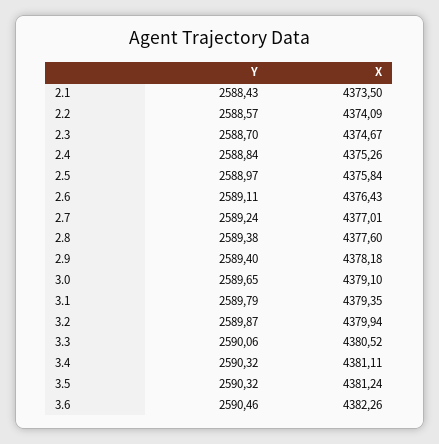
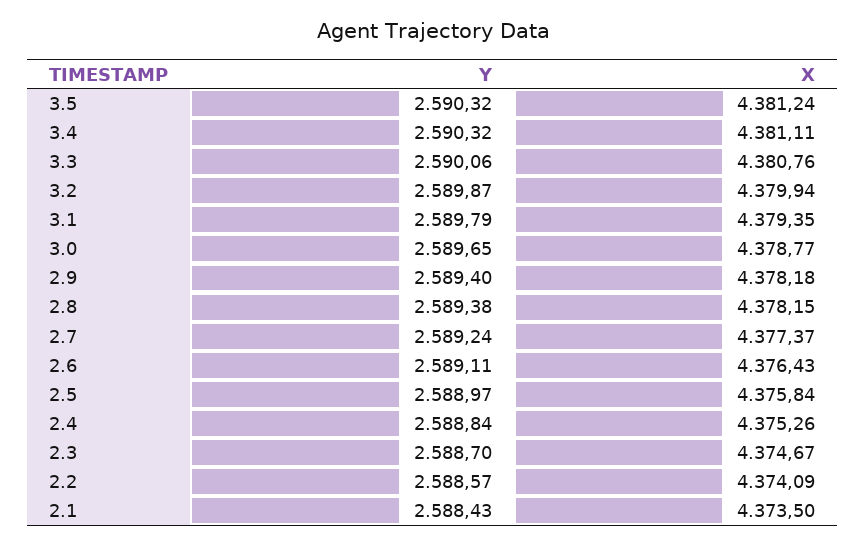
  {
    "Y": {
      "2.1": 2588.43,
      "2.2": 2588.57,
      "2.3": 2588.7,
      "2.4": 2588.84,
      "2.5": 2588.97,
      "2.6": 2589.11,
      "2.7": 2589.24,
      "2.8": 2589.38,
      "2.9": 2589.4,
      "3.0": 2589.65,
      "3.1": 2589.79,
      "3.2": 2589.87,
      "3.3": 2590.06,
      "3.4": 2590.32,
-     "3.5": 2590.32,
+     "3.5": 2590.32
-     "3.6": 2590.46
    },
    "X": {
      "2.1": 4373.5,
      "2.2": 4374.09,
      "2.3": 4374.67,
      "2.4": 4375.26,
      "2.5": 4375.84,
      "2.6": 4376.43,
-     "2.7": 4377.01,
+     "2.7": 4377.37,
-     "2.8": 4377.6,
+     "2.8": 4378.15,
      "2.9": 4378.18,
-     "3.0": 4379.1,
+     "3.0": 4378.77,
      "3.1": 4379.35,
      "3.2": 4379.94,
-     "3.3": 4380.52,
+     "3.3": 4380.76,
      "3.4": 4381.11,
-     "3.5": 4381.24,
+     "3.5": 4381.24
-     "3.6": 4382.26
    }
  }

